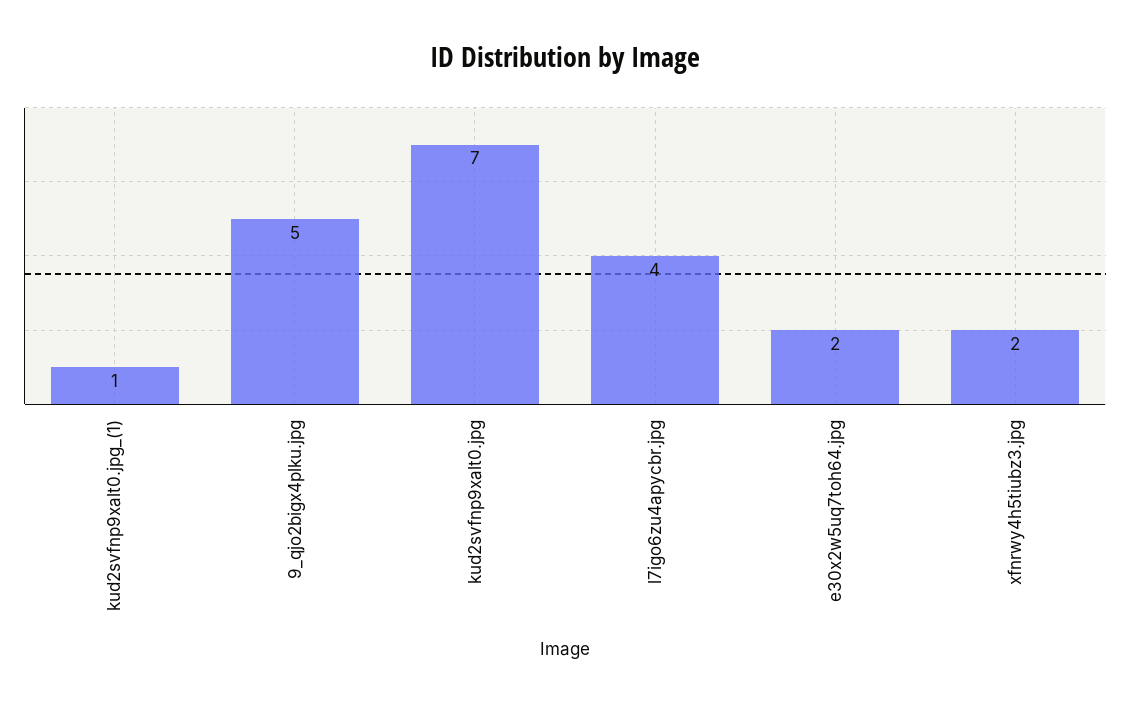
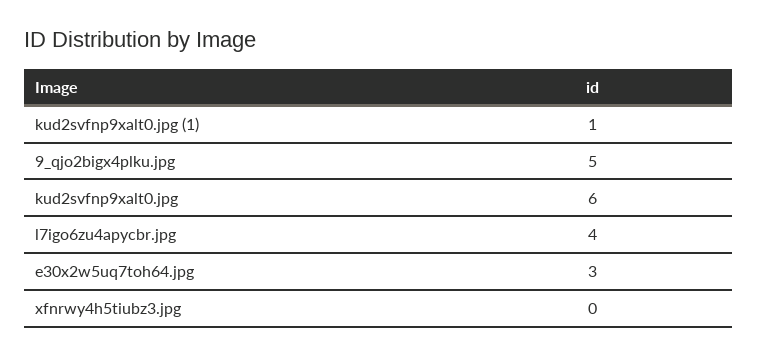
  {
    "kud2svfnp9xalt0.jpg_(1)": 1,
    "9_qjo2bigx4plku.jpg": 5,
-   "kud2svfnp9xalt0.jpg": 7,
+   "kud2svfnp9xalt0.jpg": 6,
    "l7igo6zu4apycbr.jpg": 4,
-   "e30x2w5uq7toh64.jpg": 2,
+   "e30x2w5uq7toh64.jpg": 3,
-   "xfnrwy4h5tiubz3.jpg": 2
+   "xfnrwy4h5tiubz3.jpg": 0
  }

